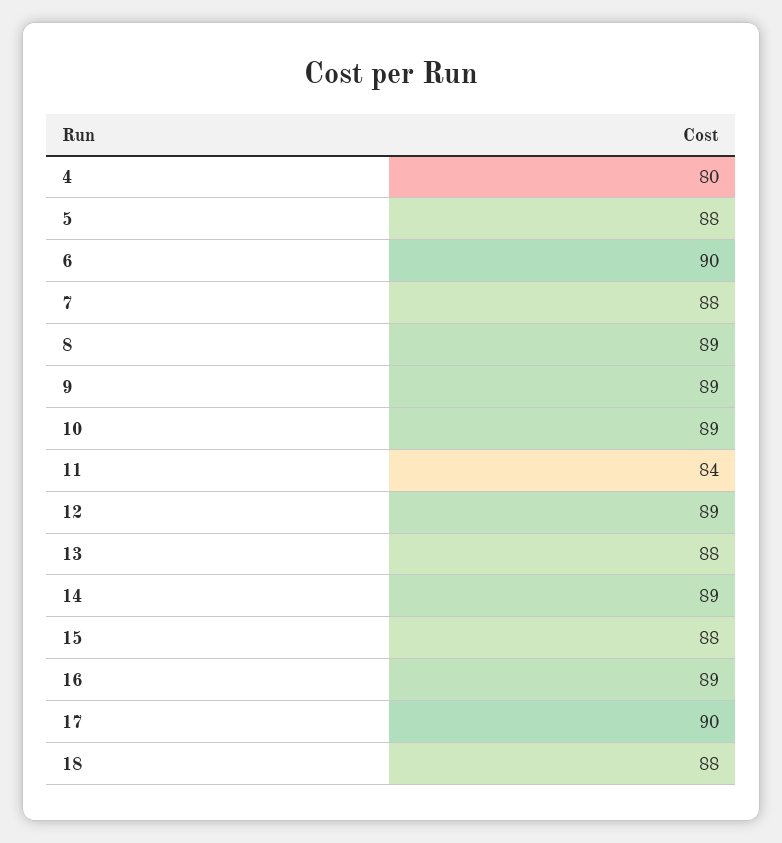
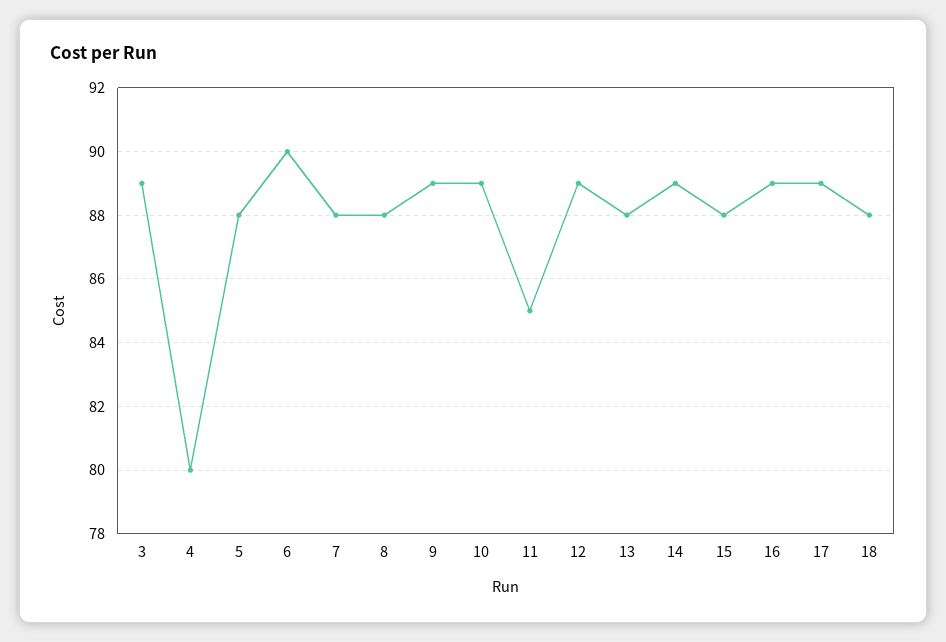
  {
    "4": 80,
    "5": 88,
    "6": 90,
    "7": 88,
-   "8": 89,
+   "8": 88,
    "9": 89,
    "10": 89,
-   "11": 84,
+   "11": 85,
    "12": 89,
    "13": 88,
    "14": 89,
    "15": 88,
    "16": 89,
-   "17": 90,
+   "17": 89,
-   "18": 88
+   "18": 88,
+   "3": 89
  }

